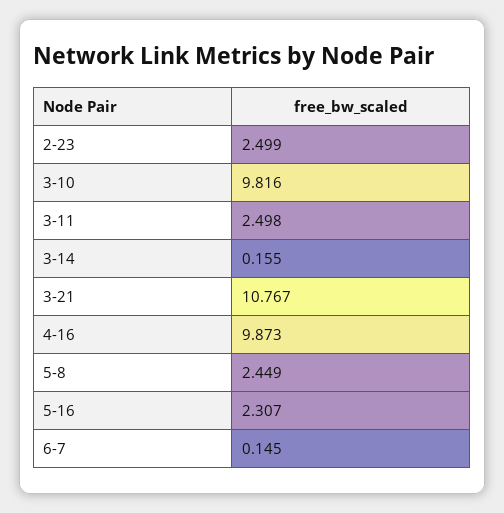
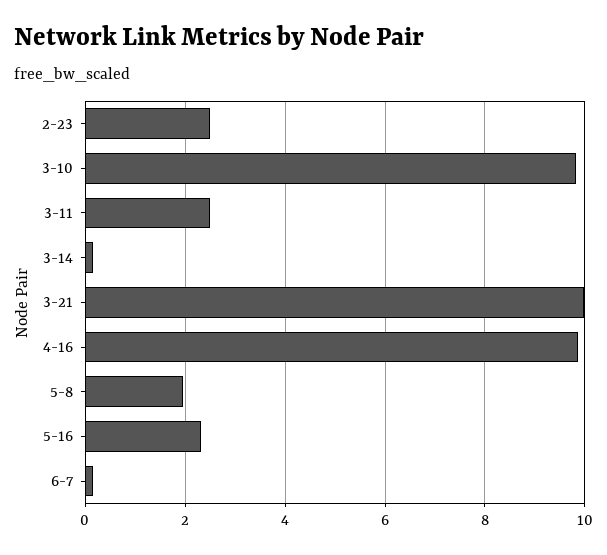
  {
    "2-23": 2.499,
    "3-10": 9.816,
    "3-11": 2.498,
    "3-14": 0.155,
-   "3-21": 10.767,
+   "3-21": 10,
    "4-16": 9.873,
-   "5-8": 2.449,
+   "5-8": 2,
    "5-16": 2.307,
    "6-7": 0.145
  }

